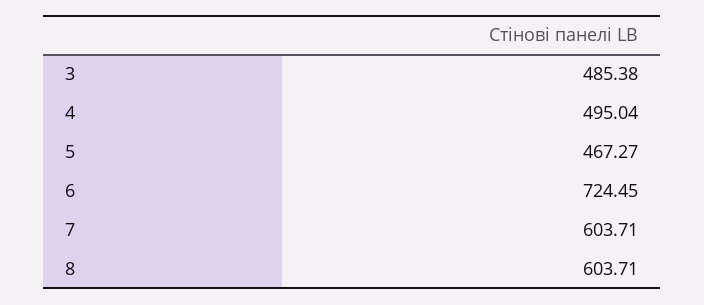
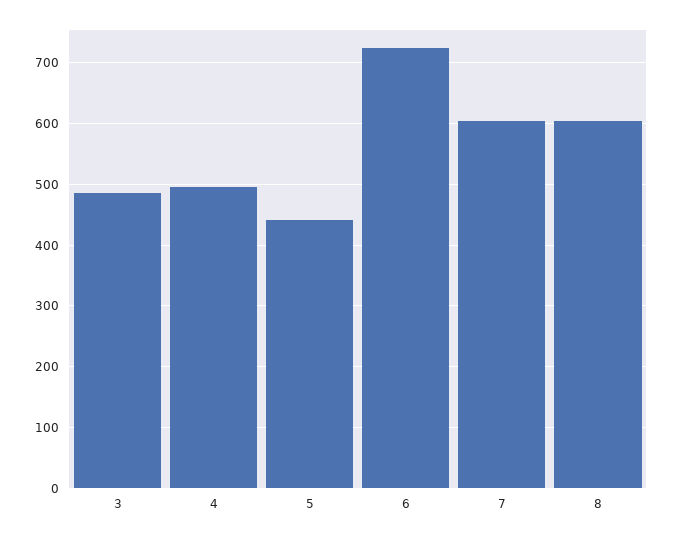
  {
    "3": 485.38,
    "4": 495.04,
-   "5": 467.27,
+   "5": 440,
    "6": 724.45,
    "7": 603.71,
    "8": 603.71
  }

